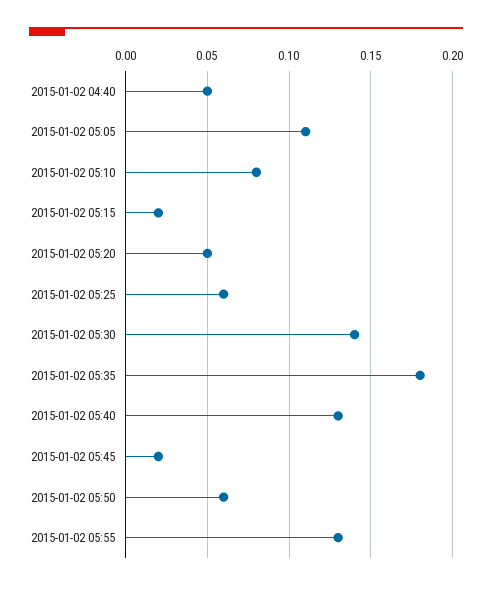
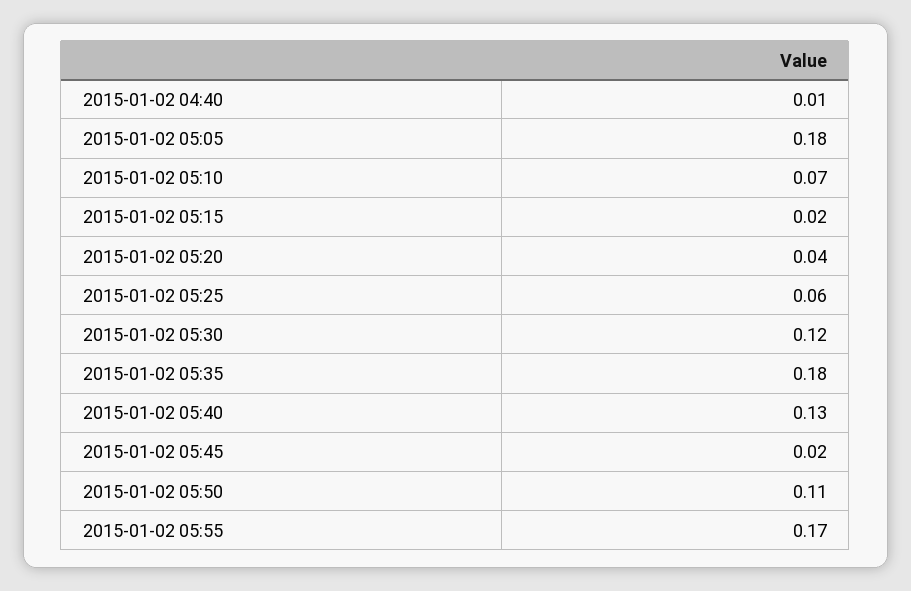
  {
-   "2015-01-02 04:40": 0.05,
+   "2015-01-02 04:40": 0.01,
-   "2015-01-02 05:05": 0.11,
+   "2015-01-02 05:05": 0.18,
-   "2015-01-02 05:10": 0.08,
+   "2015-01-02 05:10": 0.07,
    "2015-01-02 05:15": 0.02,
-   "2015-01-02 05:20": 0.05,
+   "2015-01-02 05:20": 0.04,
    "2015-01-02 05:25": 0.06,
-   "2015-01-02 05:30": 0.14,
+   "2015-01-02 05:30": 0.12,
    "2015-01-02 05:35": 0.18,
    "2015-01-02 05:40": 0.13,
    "2015-01-02 05:45": 0.02,
-   "2015-01-02 05:50": 0.06,
+   "2015-01-02 05:50": 0.11,
-   "2015-01-02 05:55": 0.13
+   "2015-01-02 05:55": 0.17
  }

